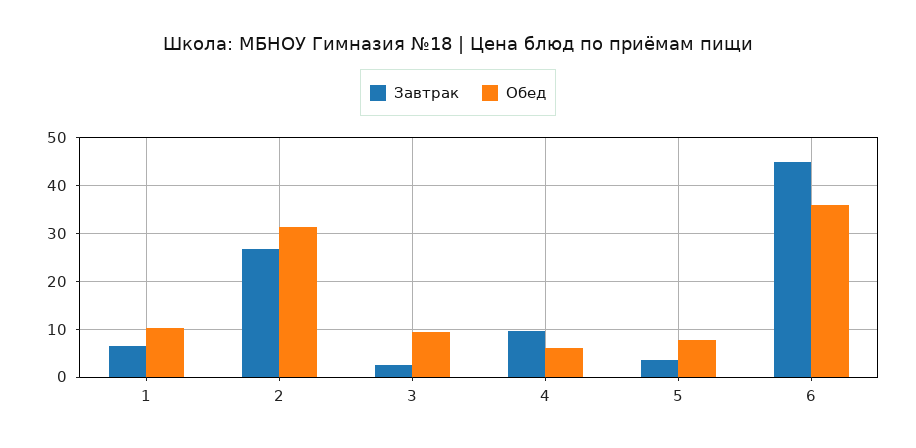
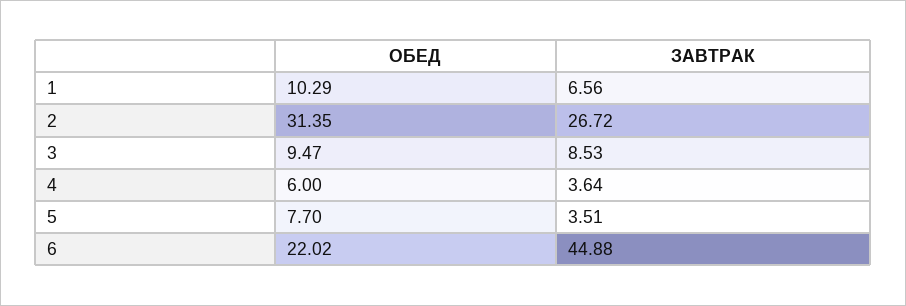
  {
    "Завтрак": {
      "1": 6.56,
      "2": 26.72,
-     "3": 2,
+     "3": 8.53,
-     "4": 10,
+     "4": 3.64,
      "5": 3.51,
      "6": 44.88
    },
    "Обед": {
      "1": 10.29,
      "2": 31.35,
      "3": 9.47,
      "4": 6,
      "5": 7.7,
-     "6": 36
+     "6": 22.02
    }
  }

